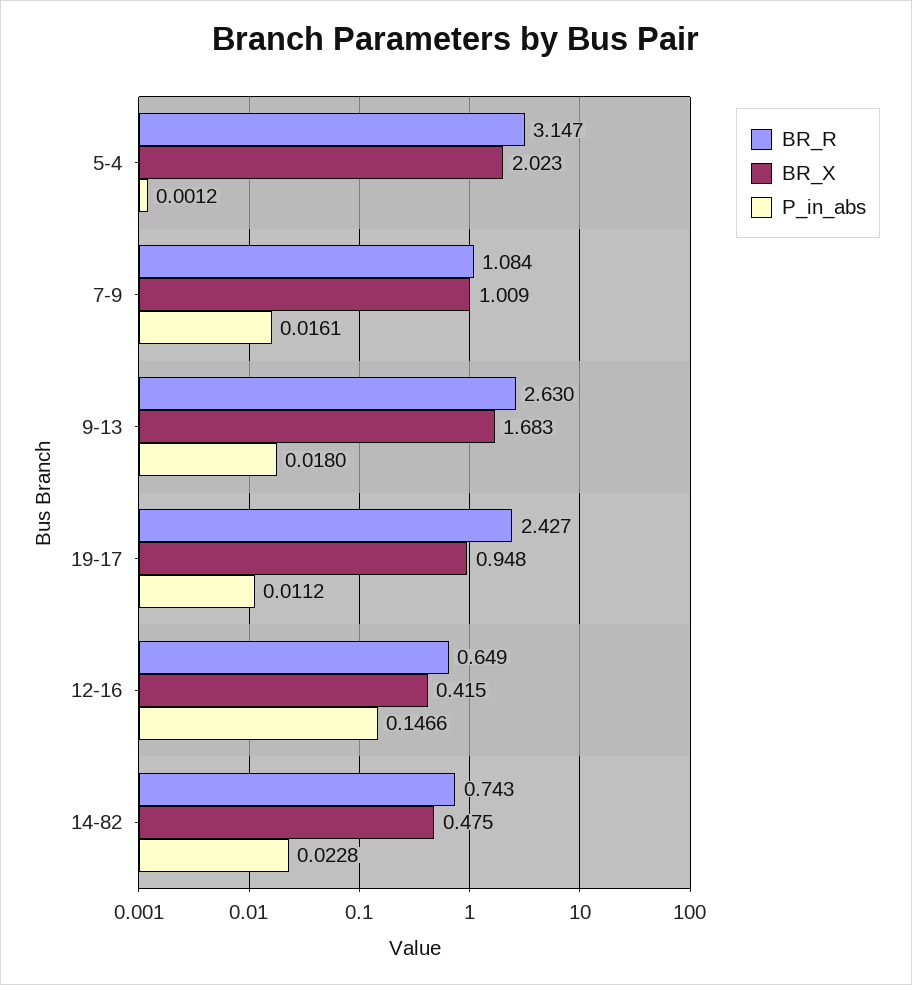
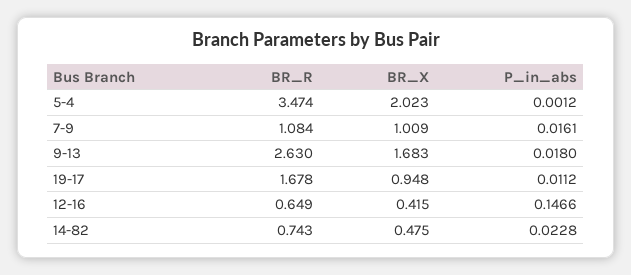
  {
    "BR_R": {
-     "5-4": 3.147,
+     "5-4": 3.474,
      "7-9": 1.084,
      "9-13": 2.63,
-     "19-17": 2.427,
+     "19-17": 1.678,
      "12-16": 0.649,
      "14-82": 0.743
    },
    "BR_X": {
      "5-4": 2.023,
      "7-9": 1.009,
      "9-13": 1.683,
      "19-17": 0.948,
      "12-16": 0.415,
      "14-82": 0.475
    },
    "P_in_abs": {
      "5-4": 0.0012,
      "7-9": 0.0161,
      "9-13": 0.018,
      "19-17": 0.0112,
      "12-16": 0.1466,
      "14-82": 0.0228
    }
  }

